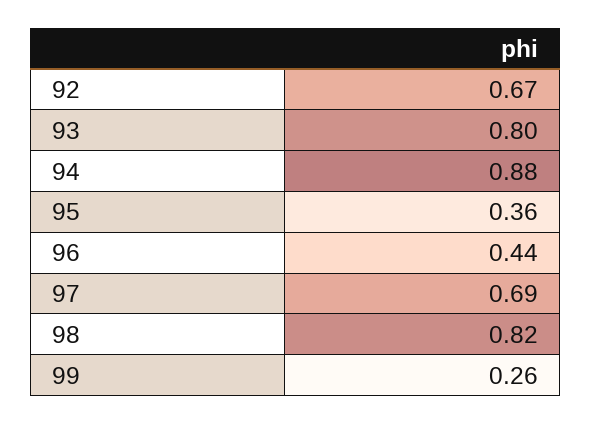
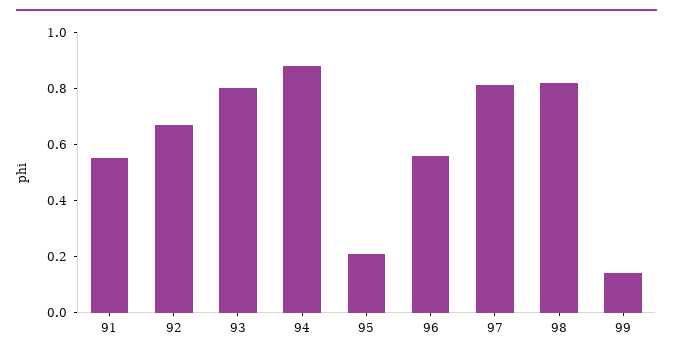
  {
    "92": 0.67,
    "93": 0.8,
    "94": 0.88,
-   "95": 0.36,
+   "95": 0.2,
-   "96": 0.44,
+   "96": 0.55,
-   "97": 0.69,
+   "97": 0.8,
    "98": 0.82,
-   "99": 0.26
+   "99": 0.15,
+   "91": 0.55
  }

